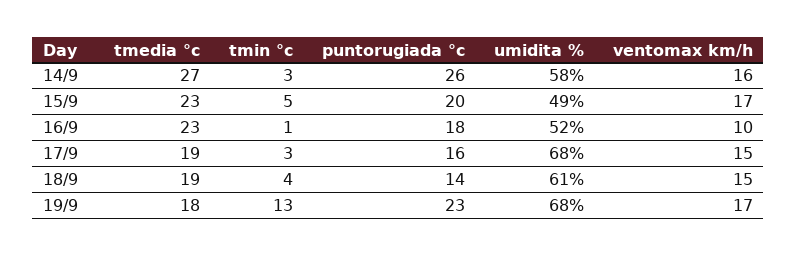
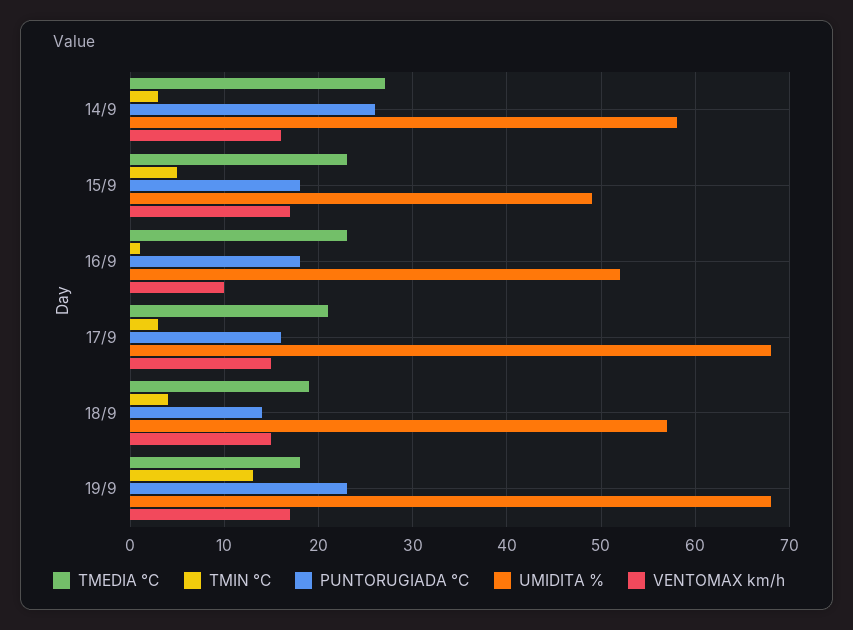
  {
    "tmedia °c": {
      "14/9": 27,
      "15/9": 23,
      "16/9": 23,
-     "17/9": 19,
+     "17/9": 21,
      "18/9": 19,
      "19/9": 18
    },
    "tmin °c": {
      "14/9": 3,
      "15/9": 5,
      "16/9": 1,
      "17/9": 3,
      "18/9": 4,
      "19/9": 13
    },
    "puntorugiada °c": {
      "14/9": 26,
-     "15/9": 20,
+     "15/9": 18,
      "16/9": 18,
      "17/9": 16,
      "18/9": 14,
      "19/9": 23
    },
    "umidita %": {
      "14/9": 58,
      "15/9": 49,
      "16/9": 52,
      "17/9": 68,
-     "18/9": 61,
+     "18/9": 57,
      "19/9": 68
    },
    "ventomax km/h": {
      "14/9": 16,
      "15/9": 17,
      "16/9": 10,
      "17/9": 15,
      "18/9": 15,
      "19/9": 17
    }
  }

